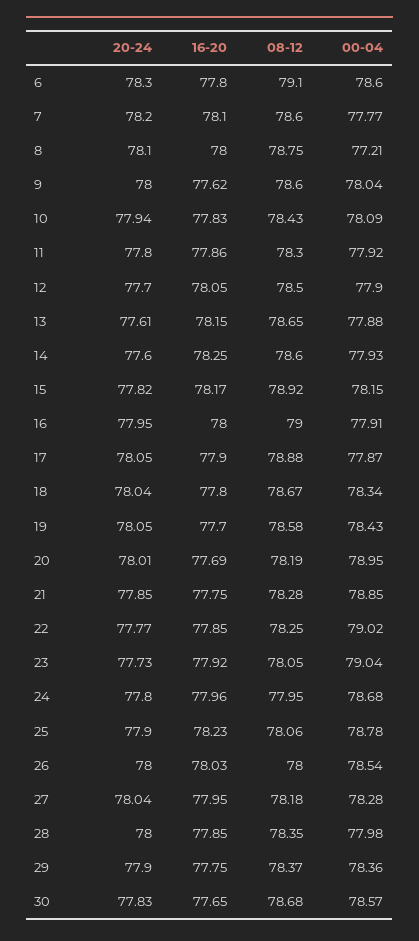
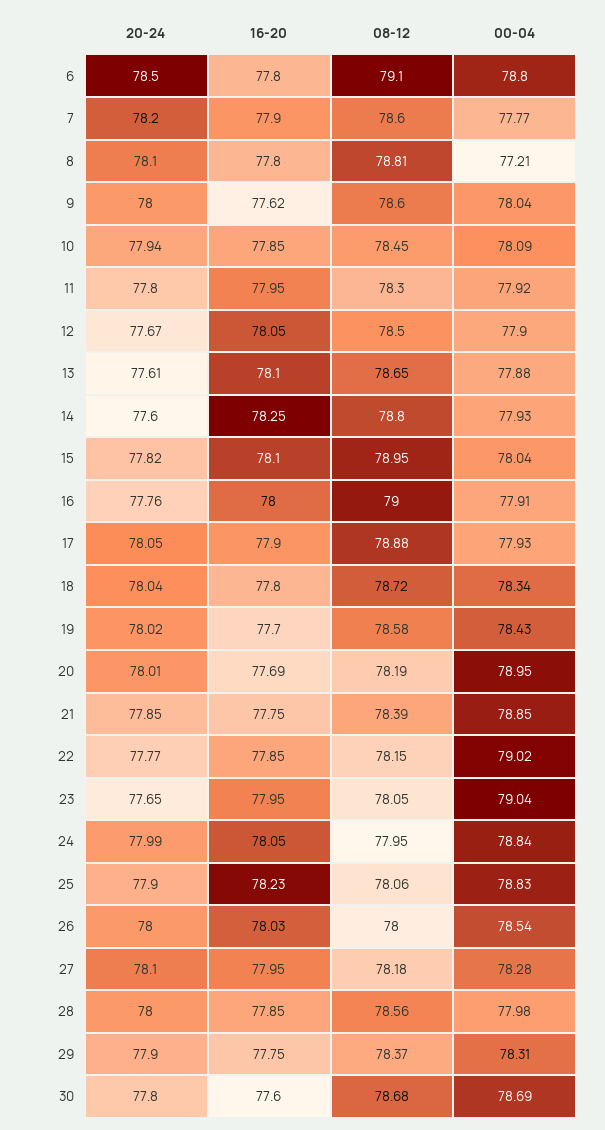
  {
    "20-24": {
-     "6": 78.3,
+     "6": 78.5,
      "7": 78.2,
      "8": 78.1,
      "9": 78,
      "10": 77.94,
      "11": 77.8,
-     "12": 77.7,
+     "12": 77.67,
      "13": 77.61,
      "14": 77.6,
      "15": 77.82,
-     "16": 77.95,
+     "16": 77.76,
      "17": 78.05,
      "18": 78.04,
-     "19": 78.05,
+     "19": 78.02,
      "20": 78.01,
      "21": 77.85,
      "22": 77.77,
-     "23": 77.73,
+     "23": 77.65,
-     "24": 77.8,
+     "24": 77.99,
      "25": 77.9,
      "26": 78,
-     "27": 78.04,
+     "27": 78.1,
      "28": 78,
      "29": 77.9,
-     "30": 77.83
+     "30": 77.8
    },
    "16-20": {
      "6": 77.8,
-     "7": 78.1,
+     "7": 77.9,
-     "8": 78,
+     "8": 77.8,
      "9": 77.62,
-     "10": 77.83,
+     "10": 77.85,
-     "11": 77.86,
+     "11": 77.95,
      "12": 78.05,
-     "13": 78.15,
+     "13": 78.1,
      "14": 78.25,
-     "15": 78.17,
+     "15": 78.1,
      "16": 78,
      "17": 77.9,
      "18": 77.8,
      "19": 77.7,
      "20": 77.69,
      "21": 77.75,
      "22": 77.85,
-     "23": 77.92,
+     "23": 77.95,
-     "24": 77.96,
+     "24": 78.05,
      "25": 78.23,
      "26": 78.03,
      "27": 77.95,
      "28": 77.85,
      "29": 77.75,
-     "30": 77.65
+     "30": 77.6
    },
    "08-12": {
      "6": 79.1,
      "7": 78.6,
-     "8": 78.75,
+     "8": 78.81,
      "9": 78.6,
-     "10": 78.43,
+     "10": 78.45,
      "11": 78.3,
      "12": 78.5,
      "13": 78.65,
-     "14": 78.6,
+     "14": 78.8,
-     "15": 78.92,
+     "15": 78.95,
      "16": 79,
      "17": 78.88,
-     "18": 78.67,
+     "18": 78.72,
      "19": 78.58,
      "20": 78.19,
-     "21": 78.28,
+     "21": 78.39,
-     "22": 78.25,
+     "22": 78.15,
      "23": 78.05,
      "24": 77.95,
      "25": 78.06,
      "26": 78,
      "27": 78.18,
-     "28": 78.35,
+     "28": 78.56,
      "29": 78.37,
      "30": 78.68
    },
    "00-04": {
-     "6": 78.6,
+     "6": 78.8,
      "7": 77.77,
      "8": 77.21,
      "9": 78.04,
      "10": 78.09,
      "11": 77.92,
      "12": 77.9,
      "13": 77.88,
      "14": 77.93,
-     "15": 78.15,
+     "15": 78.04,
      "16": 77.91,
-     "17": 77.87,
+     "17": 77.93,
      "18": 78.34,
      "19": 78.43,
      "20": 78.95,
      "21": 78.85,
      "22": 79.02,
      "23": 79.04,
-     "24": 78.68,
+     "24": 78.84,
-     "25": 78.78,
+     "25": 78.83,
      "26": 78.54,
      "27": 78.28,
      "28": 77.98,
-     "29": 78.36,
+     "29": 78.31,
-     "30": 78.57
+     "30": 78.69
    }
  }

